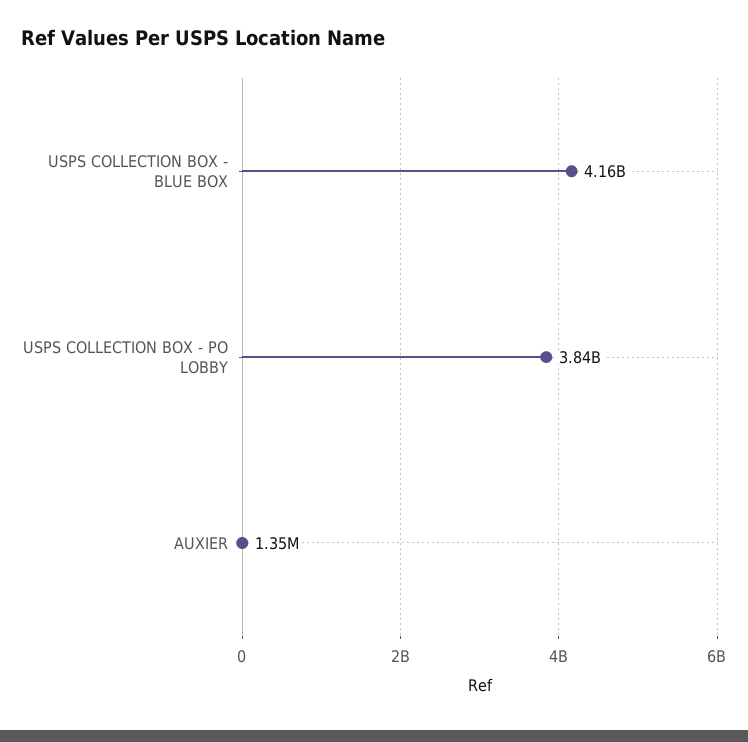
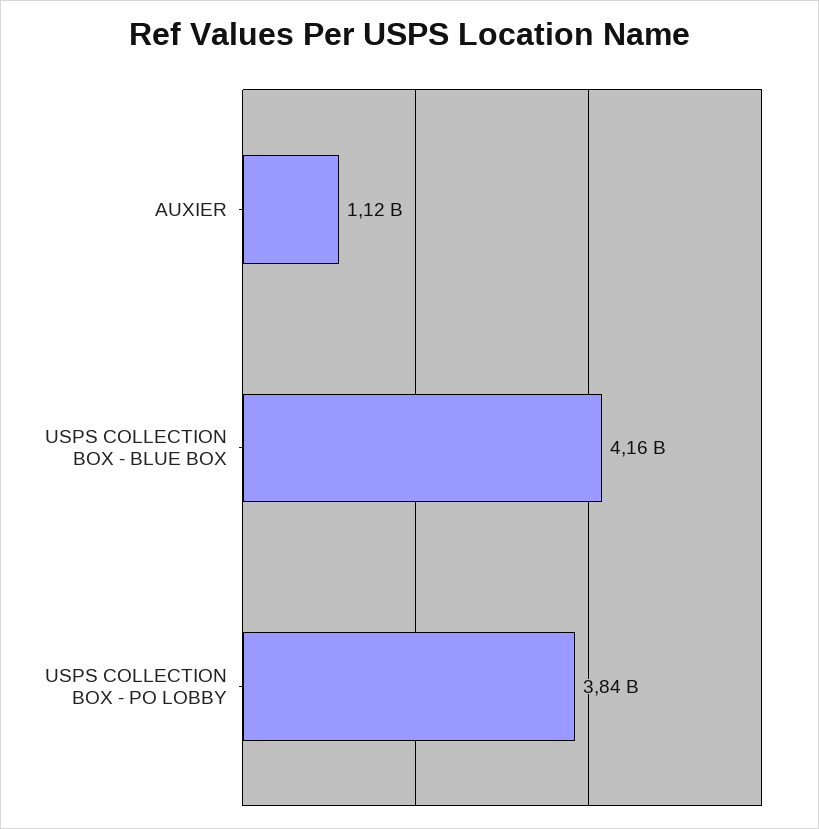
  {
    "USPS COLLECTION BOX - BLUE BOX": 4160000000,
    "USPS COLLECTION BOX - PO LOBBY": 3840000000,
-   "AUXIER": 1350000
+   "AUXIER": 1120000000
  }

